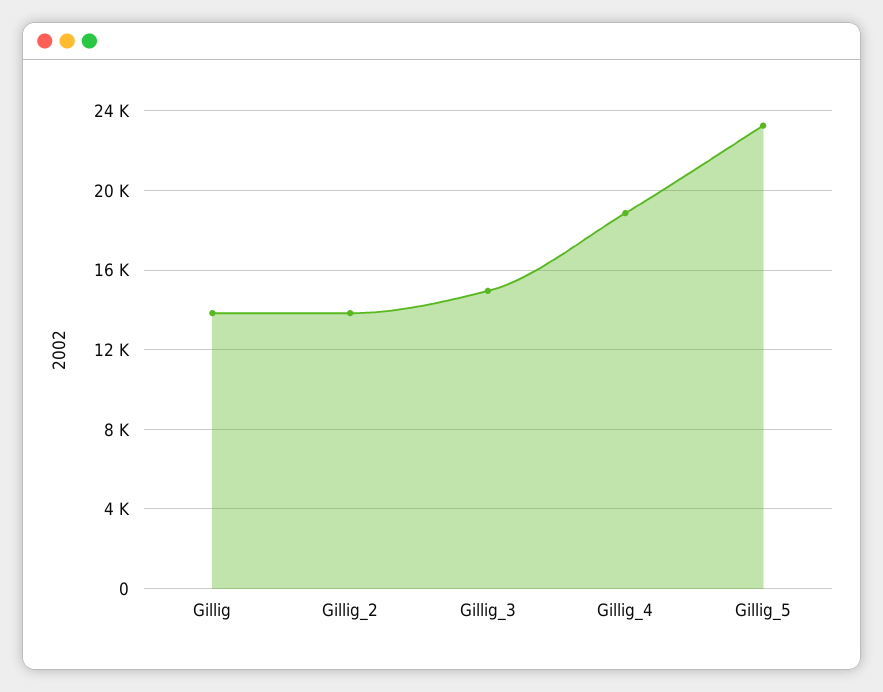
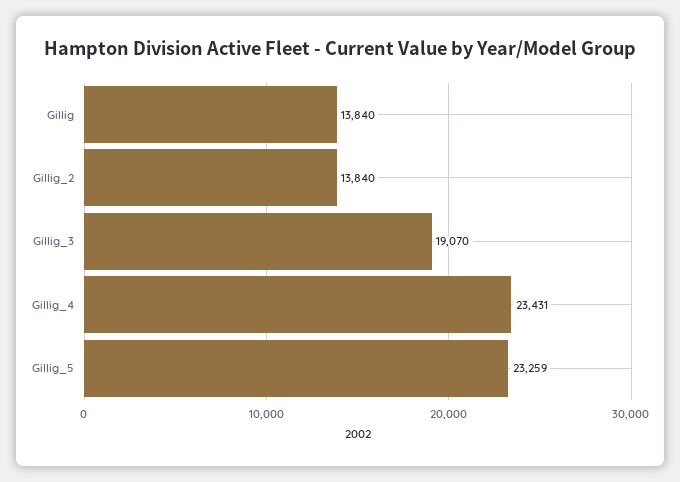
  {
    "Gillig": 13840,
    "Gillig_2": 13840,
-   "Gillig_3": 15000,
+   "Gillig_3": 19070,
-   "Gillig_4": 19000,
+   "Gillig_4": 23431,
    "Gillig_5": 23259
  }

